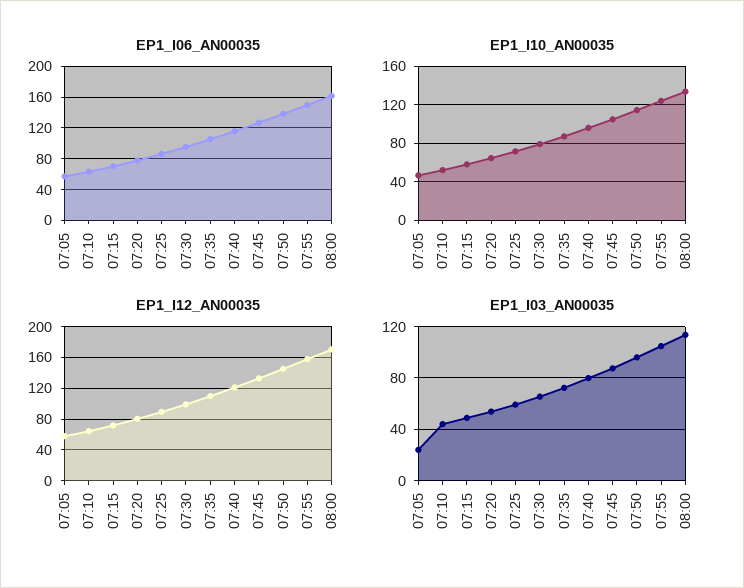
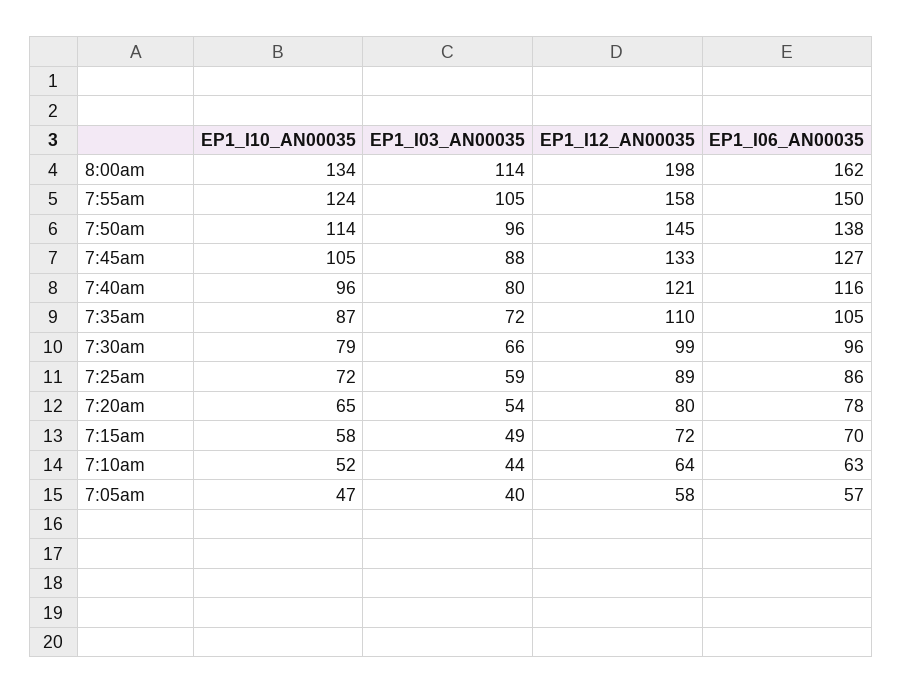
  {
    "EP1_I06_AN00035": {
      "07:05": 57,
      "07:10": 63,
      "07:15": 70,
      "07:20": 78,
      "07:25": 86,
      "07:30": 96,
      "07:35": 105,
      "07:40": 116,
      "07:45": 127,
      "07:50": 138,
      "07:55": 150,
      "08:00": 162
    },
    "EP1_I10_AN00035": {
      "07:05": 47,
      "07:10": 52,
      "07:15": 58,
      "07:20": 65,
      "07:25": 72,
      "07:30": 79,
      "07:35": 87,
      "07:40": 96,
      "07:45": 105,
      "07:50": 114,
      "07:55": 124,
      "08:00": 134
    },
    "EP1_I12_AN00035": {
      "07:05": 58,
      "07:10": 64,
      "07:15": 72,
      "07:20": 80,
      "07:25": 89,
      "07:30": 99,
      "07:35": 110,
      "07:40": 121,
      "07:45": 133,
      "07:50": 145,
      "07:55": 158,
-     "08:00": 170
+     "08:00": 198
    },
    "EP1_I03_AN00035": {
-     "07:05": 25,
+     "07:05": 40,
      "07:10": 44,
      "07:15": 49,
      "07:20": 54,
      "07:25": 59,
      "07:30": 66,
      "07:35": 72,
      "07:40": 80,
      "07:45": 88,
      "07:50": 96,
      "07:55": 105,
      "08:00": 114
    }
  }

